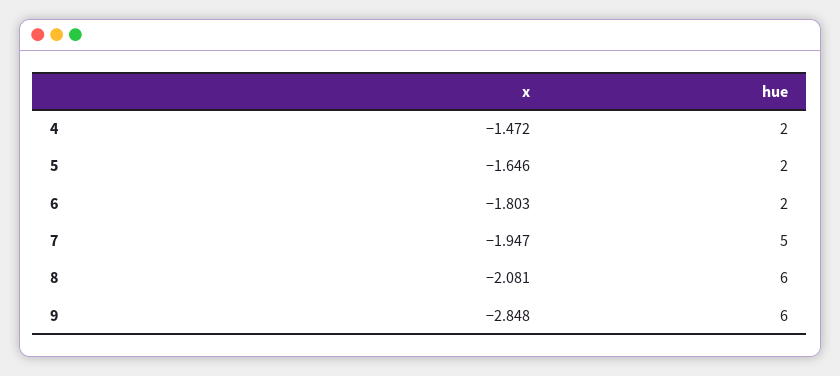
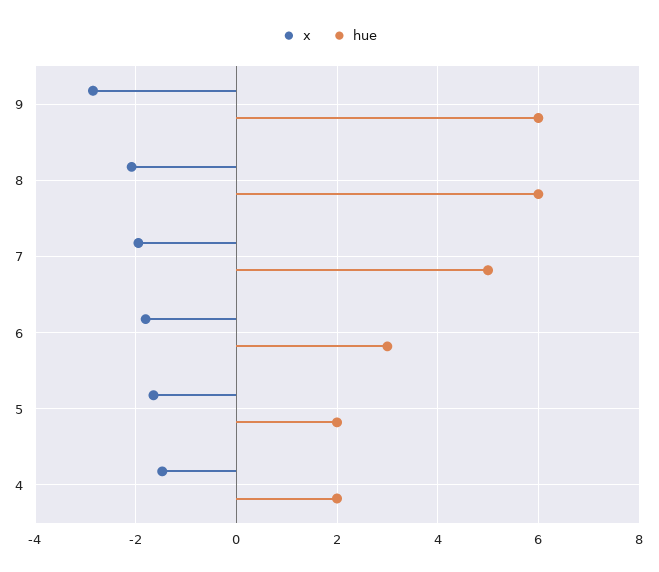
  {
    "x": {
      "4": -1.472,
      "5": -1.646,
      "6": -1.803,
      "7": -1.947,
      "8": -2.081,
      "9": -2.848
    },
    "hue": {
      "4": 2,
      "5": 2,
-     "6": 2,
+     "6": 3,
      "7": 5,
      "8": 6,
      "9": 6
    }
  }

